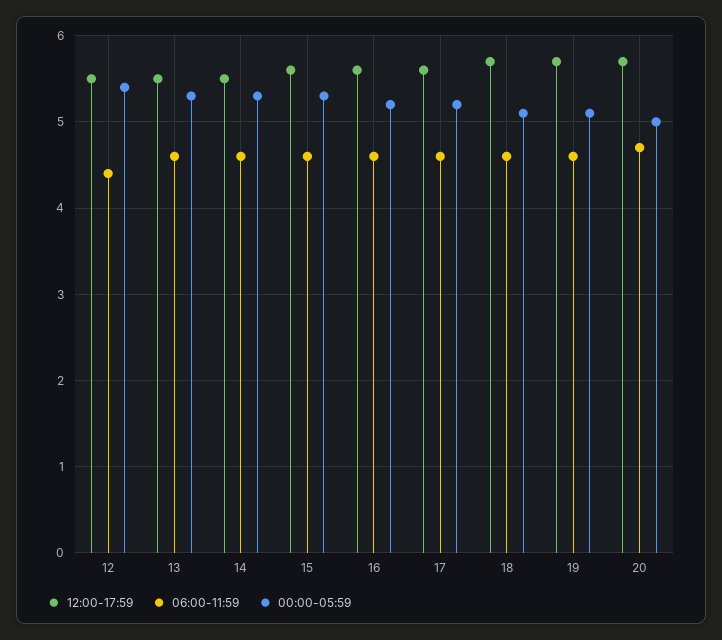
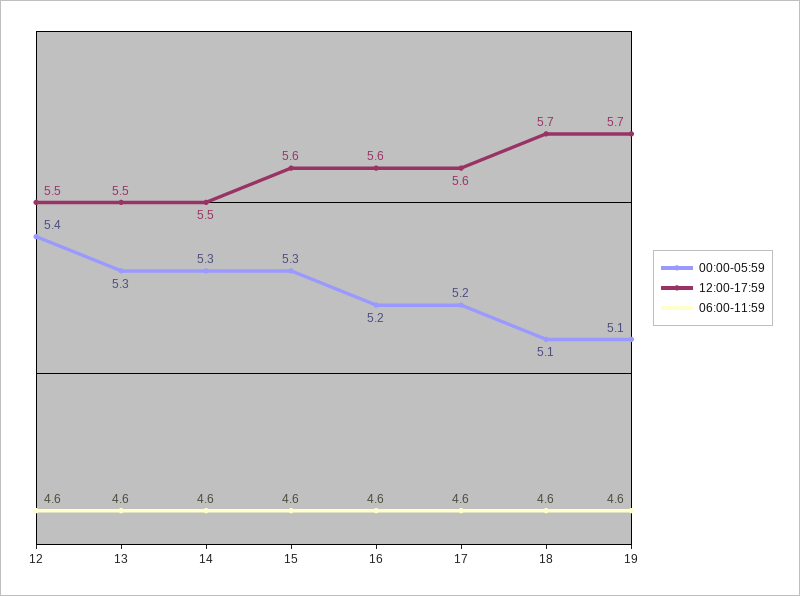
  {
    "12:00-17:59": {
      "12": 5.5,
      "13": 5.5,
      "14": 5.5,
      "15": 5.6,
      "16": 5.6,
      "17": 5.6,
      "18": 5.7,
-     "19": 5.7,
+     "19": 5.7
-     "20": 5.7
    },
    "06:00-11:59": {
-     "12": 4.4,
+     "12": 4.6,
      "13": 4.6,
      "14": 4.6,
      "15": 4.6,
      "16": 4.6,
      "17": 4.6,
      "18": 4.6,
-     "19": 4.6,
+     "19": 4.6
-     "20": 4.7
    },
    "00:00-05:59": {
      "12": 5.4,
      "13": 5.3,
      "14": 5.3,
      "15": 5.3,
      "16": 5.2,
      "17": 5.2,
      "18": 5.1,
-     "19": 5.1,
+     "19": 5.1
-     "20": 5
    }
  }

